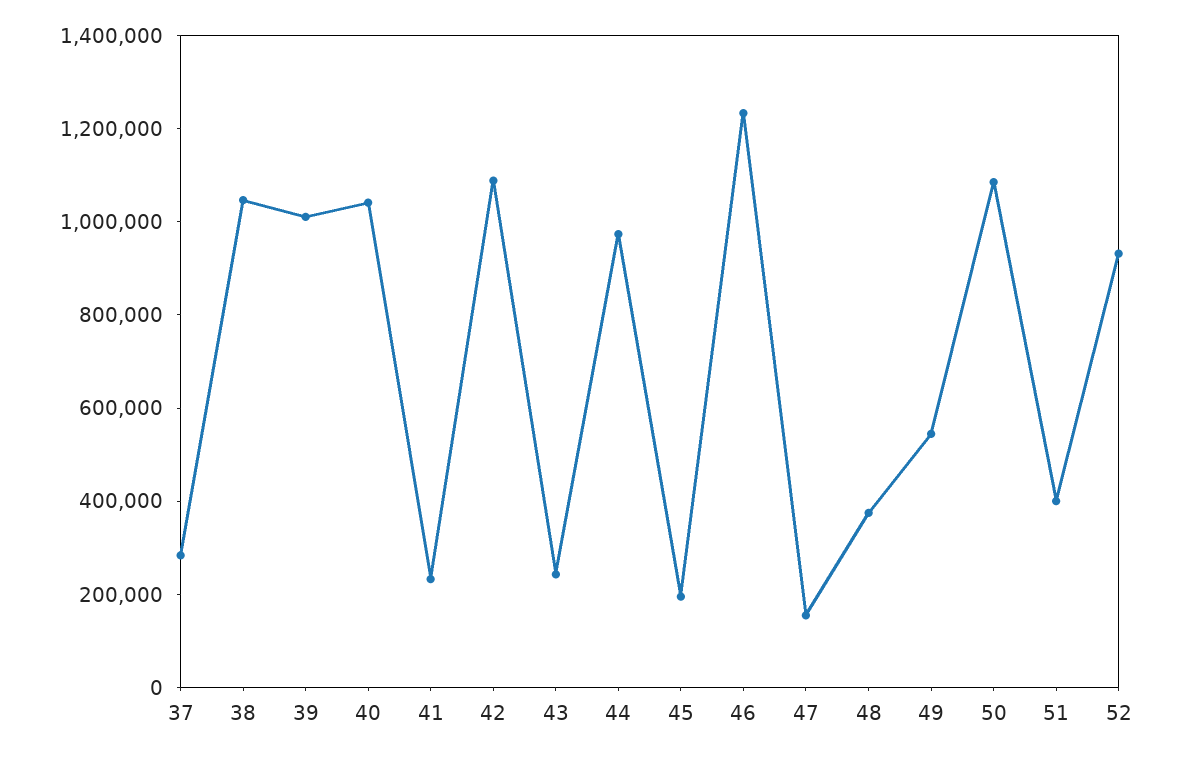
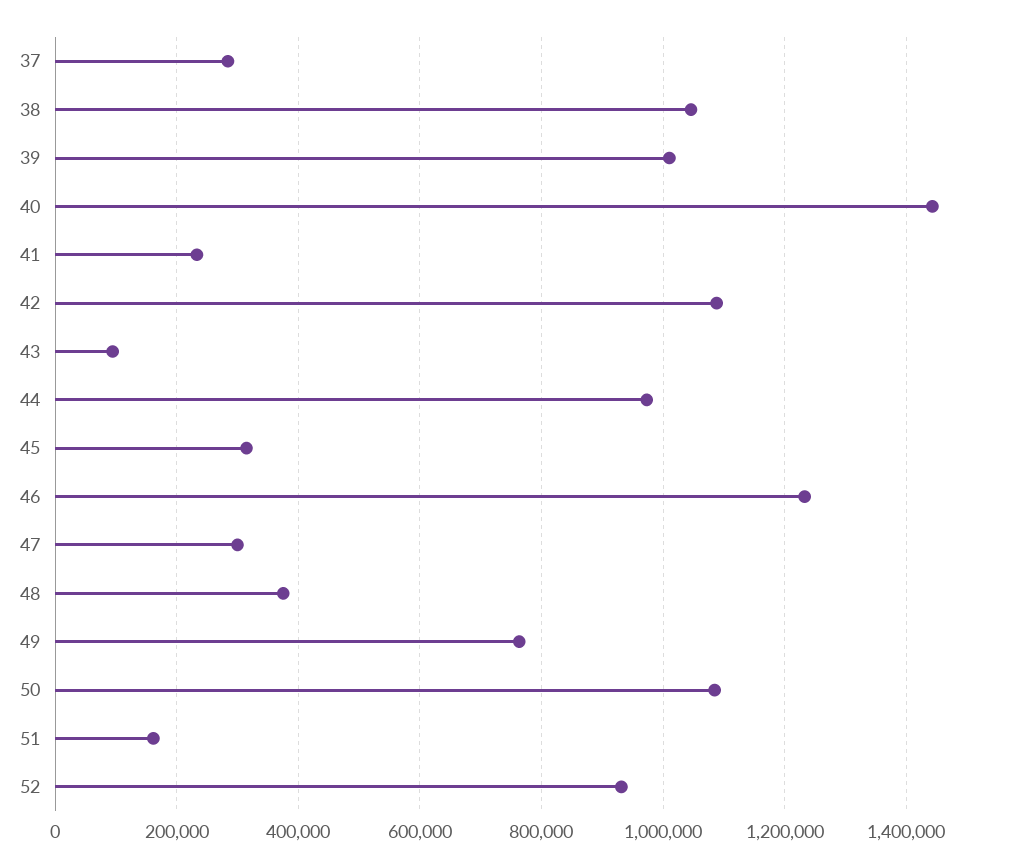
  {
    "37": 280000,
    "38": 1040000,
    "39": 1020000,
-   "40": 1050000,
+   "40": 1440000,
    "41": 240000,
    "42": 1080000,
-   "43": 250000,
+   "43": 100000,
    "44": 980000,
-   "45": 200000,
+   "45": 320000,
    "46": 1240000,
-   "47": 150000,
+   "47": 300000,
    "48": 380000,
-   "49": 550000,
+   "49": 760000,
    "50": 1080000,
-   "51": 400000,
+   "51": 160000,
    "52": 940000
  }

